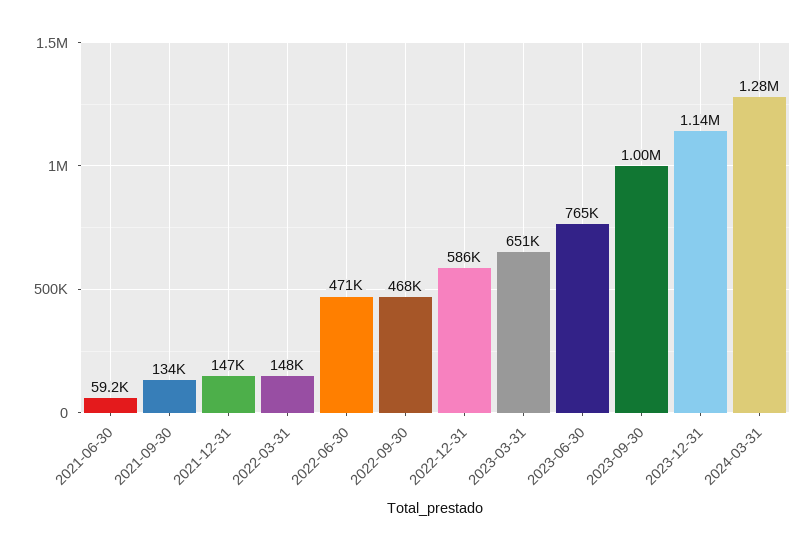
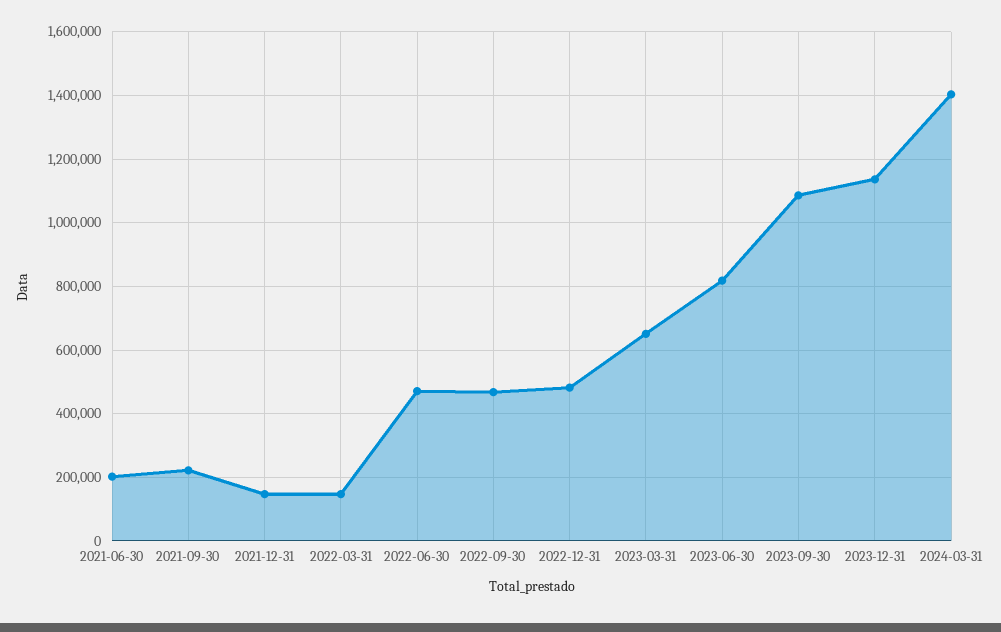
  {
-   "2021-06-30": 59200,
+   "2021-06-30": 200000,
-   "2021-09-30": 134000,
+   "2021-09-30": 220000,
    "2021-12-31": 147000,
    "2022-03-31": 148000,
    "2022-06-30": 471000,
    "2022-09-30": 468000,
-   "2022-12-31": 586000,
+   "2022-12-31": 480000,
    "2023-03-31": 651000,
-   "2023-06-30": 765000,
+   "2023-06-30": 820000,
-   "2023-09-30": 1000000,
+   "2023-09-30": 1080000,
    "2023-12-31": 1140000,
-   "2024-03-31": 1280000
+   "2024-03-31": 1400000
  }

